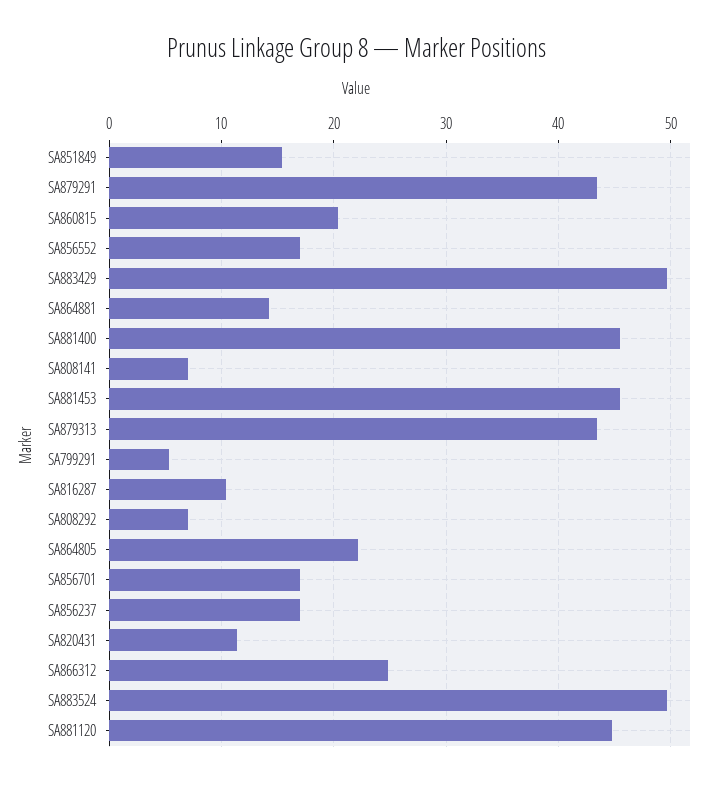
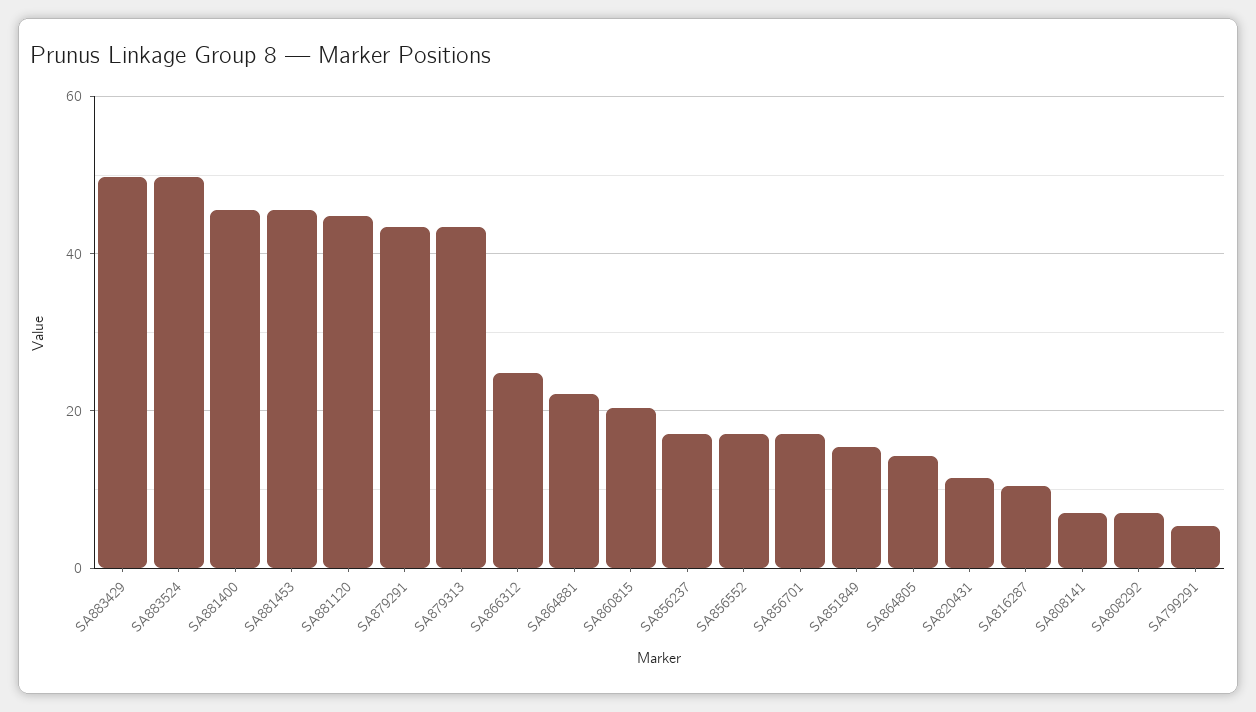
  {
    "SA851849": 15,
    "SA879291": 43,
    "SA860815": 20,
    "SA856552": 17,
    "SA883429": 50,
-   "SA864881": 14,
+   "SA864881": 22,
    "SA881400": 46,
    "SA808141": 7,
    "SA881453": 46,
    "SA879313": 43,
    "SA799291": 5,
    "SA816287": 10,
    "SA808292": 7,
-   "SA864805": 22,
+   "SA864805": 14,
    "SA856701": 17,
    "SA856237": 17,
    "SA820431": 11,
    "SA866312": 25,
    "SA883524": 50,
    "SA881120": 45
  }

